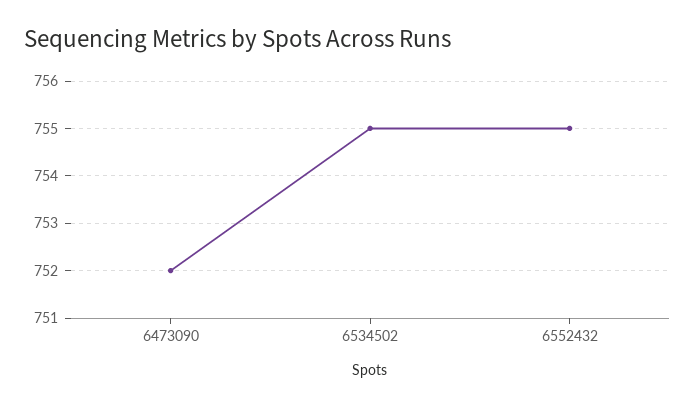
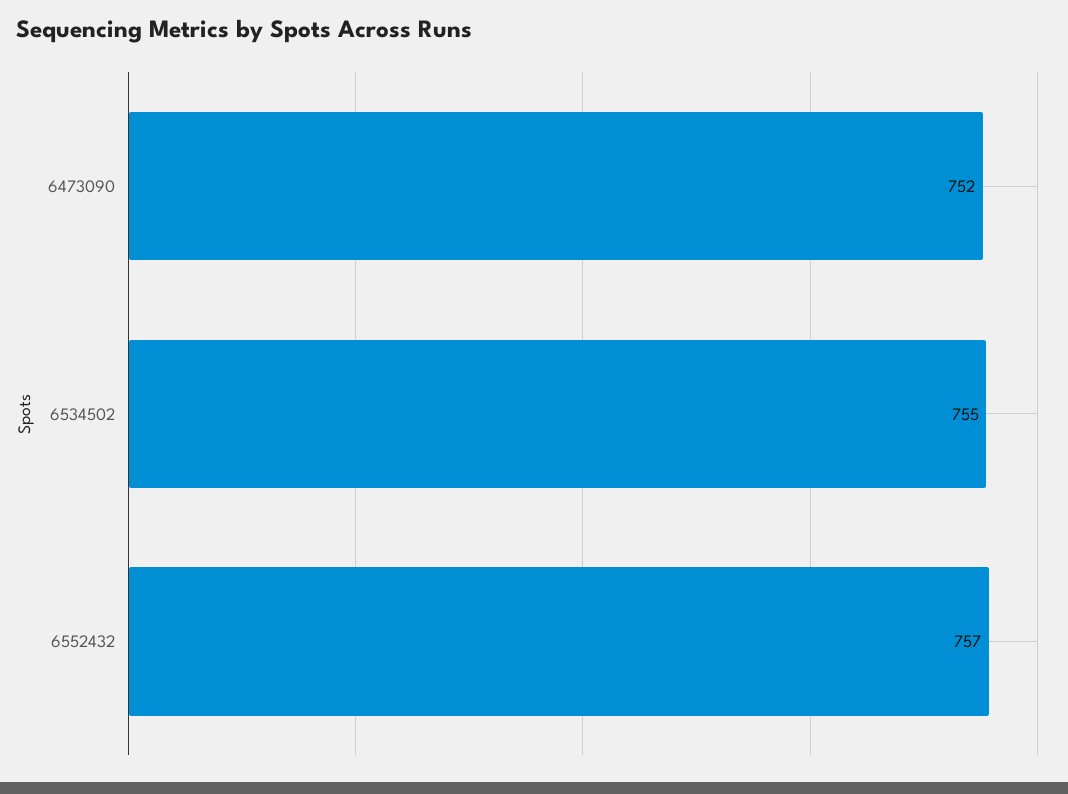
  {
    "6473090": 752,
    "6534502": 755,
-   "6552432": 755
+   "6552432": 757
  }

